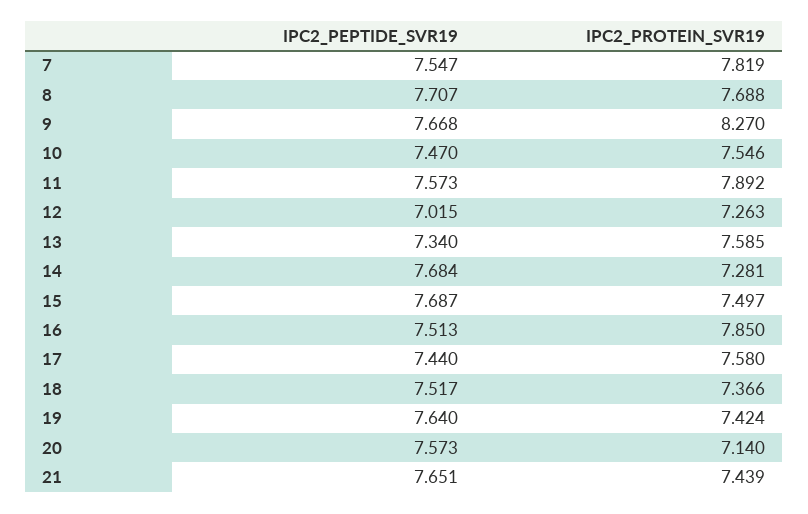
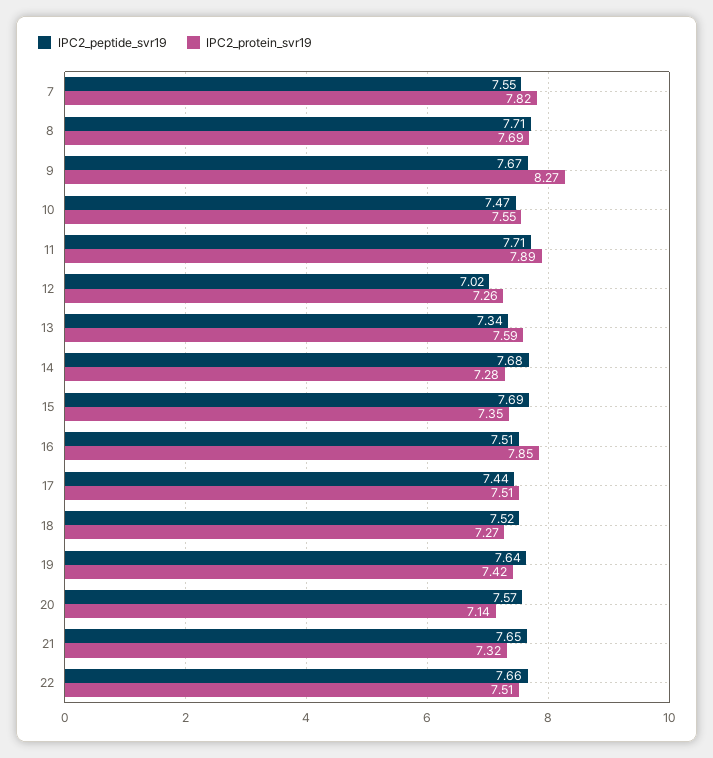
  {
    "IPC2_PEPTIDE_SVR19": {
      "7": 7.547,
      "8": 7.707,
      "9": 7.668,
      "10": 7.47,
-     "11": 7.573,
+     "11": 7.71,
      "12": 7.015,
      "13": 7.34,
      "14": 7.684,
      "15": 7.687,
      "16": 7.513,
      "17": 7.44,
      "18": 7.517,
      "19": 7.64,
      "20": 7.573,
-     "21": 7.651
+     "21": 7.651,
+     "22": 7.66
    },
    "IPC2_PROTEIN_SVR19": {
      "7": 7.819,
      "8": 7.688,
      "9": 8.27,
      "10": 7.546,
      "11": 7.892,
      "12": 7.263,
      "13": 7.585,
      "14": 7.281,
-     "15": 7.497,
+     "15": 7.35,
      "16": 7.85,
-     "17": 7.58,
+     "17": 7.51,
-     "18": 7.366,
+     "18": 7.27,
      "19": 7.424,
      "20": 7.14,
-     "21": 7.439
+     "21": 7.32,
+     "22": 7.51
    }
  }

